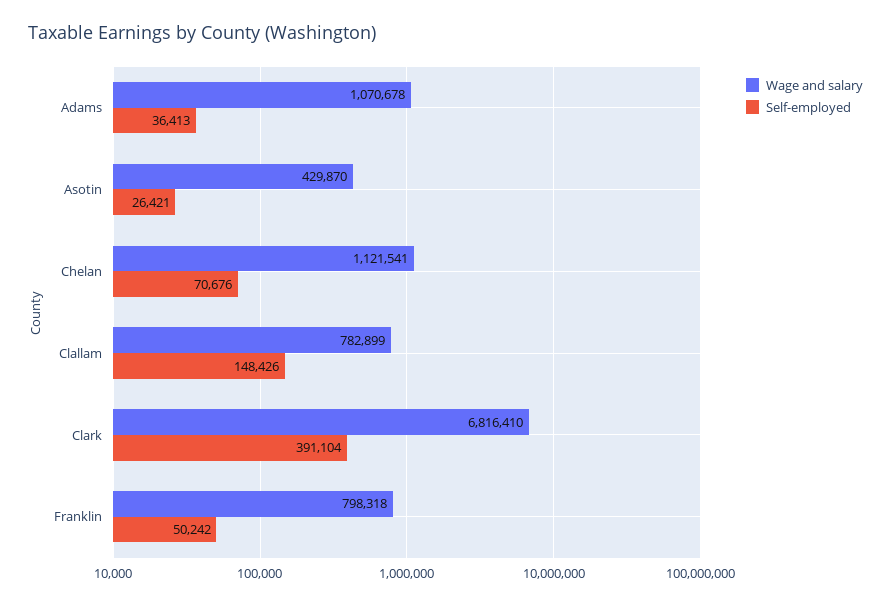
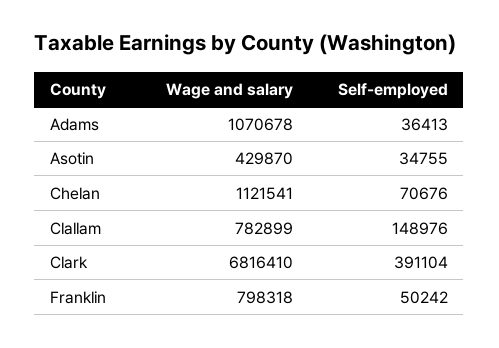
  {
    "Wage and salary": {
      "Adams": 1070678,
      "Asotin": 429870,
      "Chelan": 1121541,
      "Clallam": 782899,
      "Clark": 6816410,
      "Franklin": 798318
    },
    "Self-employed": {
      "Adams": 36413,
-     "Asotin": 26421,
+     "Asotin": 34755,
      "Chelan": 70676,
-     "Clallam": 148426,
+     "Clallam": 148976,
      "Clark": 391104,
      "Franklin": 50242
    }
  }

